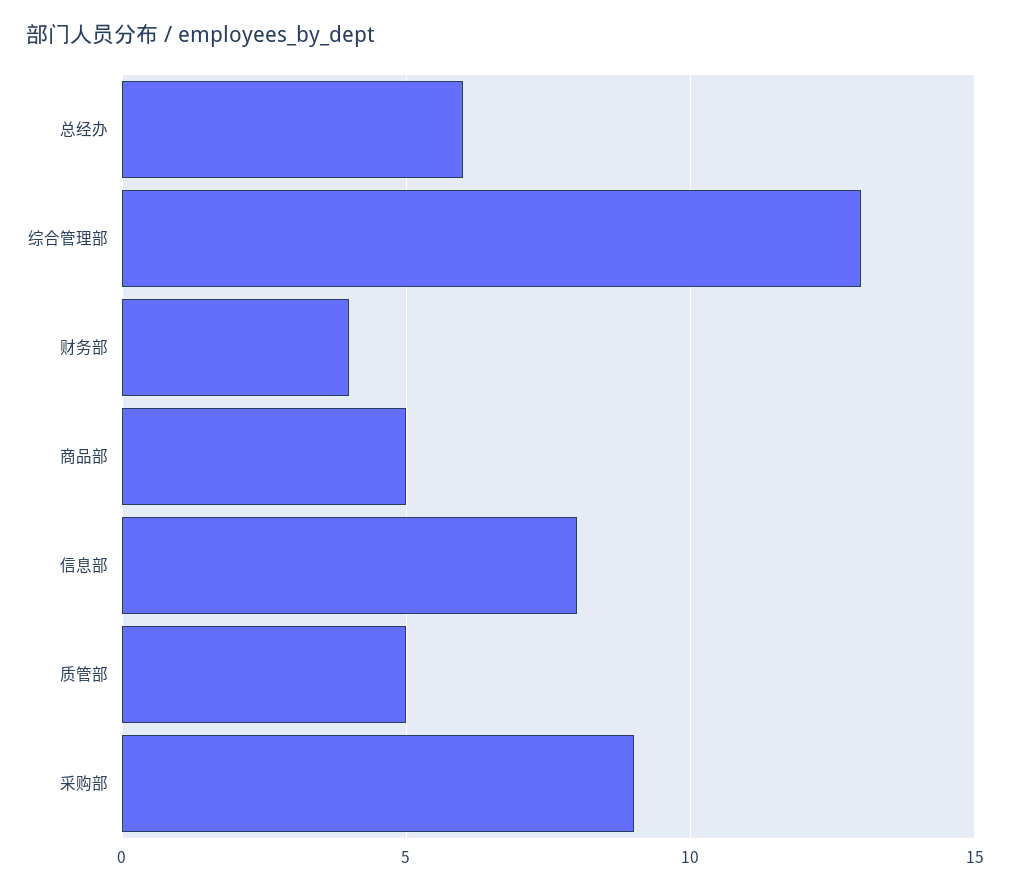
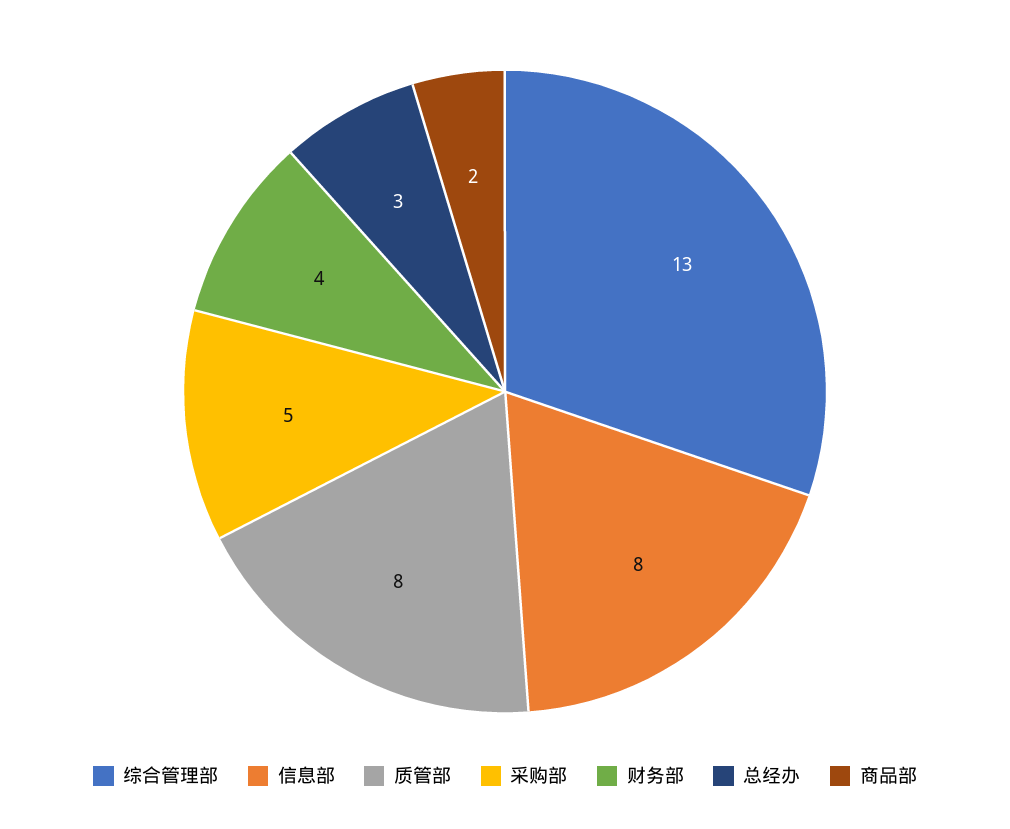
  {
-   "总经办": 6,
+   "总经办": 3,
    "综合管理部": 13,
    "财务部": 4,
-   "商品部": 5,
+   "商品部": 2,
    "信息部": 8,
-   "质管部": 5,
+   "质管部": 8,
-   "采购部": 9
+   "采购部": 5
  }

